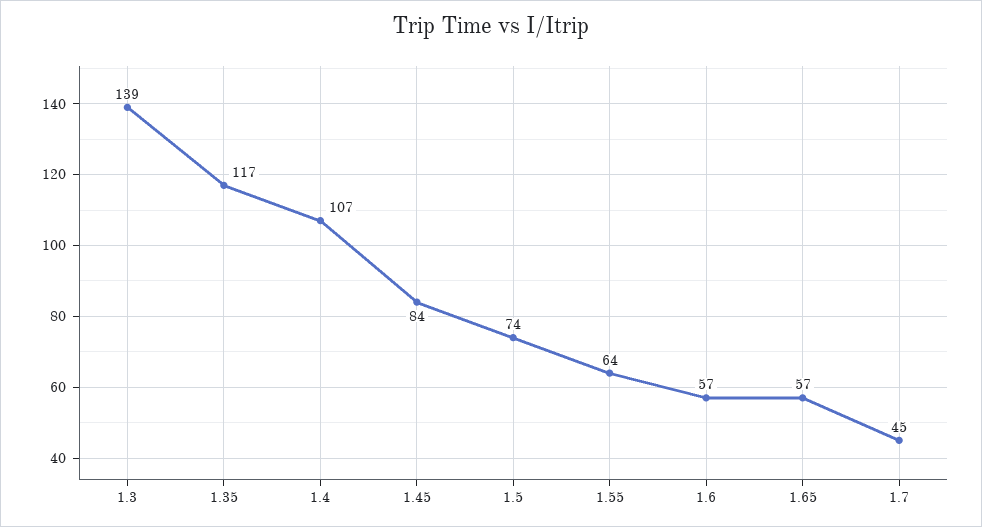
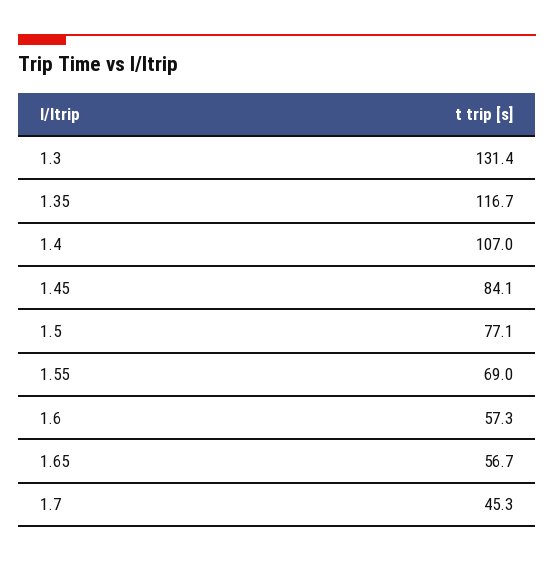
  {
-   "1.3": 139,
+   "1.3": 131.4,
    "1.35": 116.7,
    "1.4": 107,
    "1.45": 84.1,
-   "1.5": 74,
+   "1.5": 77.1,
-   "1.55": 64,
+   "1.55": 69,
    "1.6": 57.3,
    "1.65": 56.7,
    "1.7": 45.3
  }

